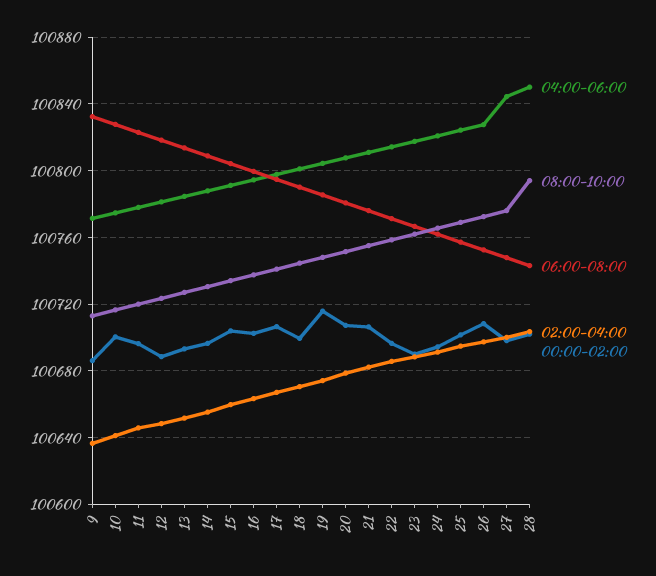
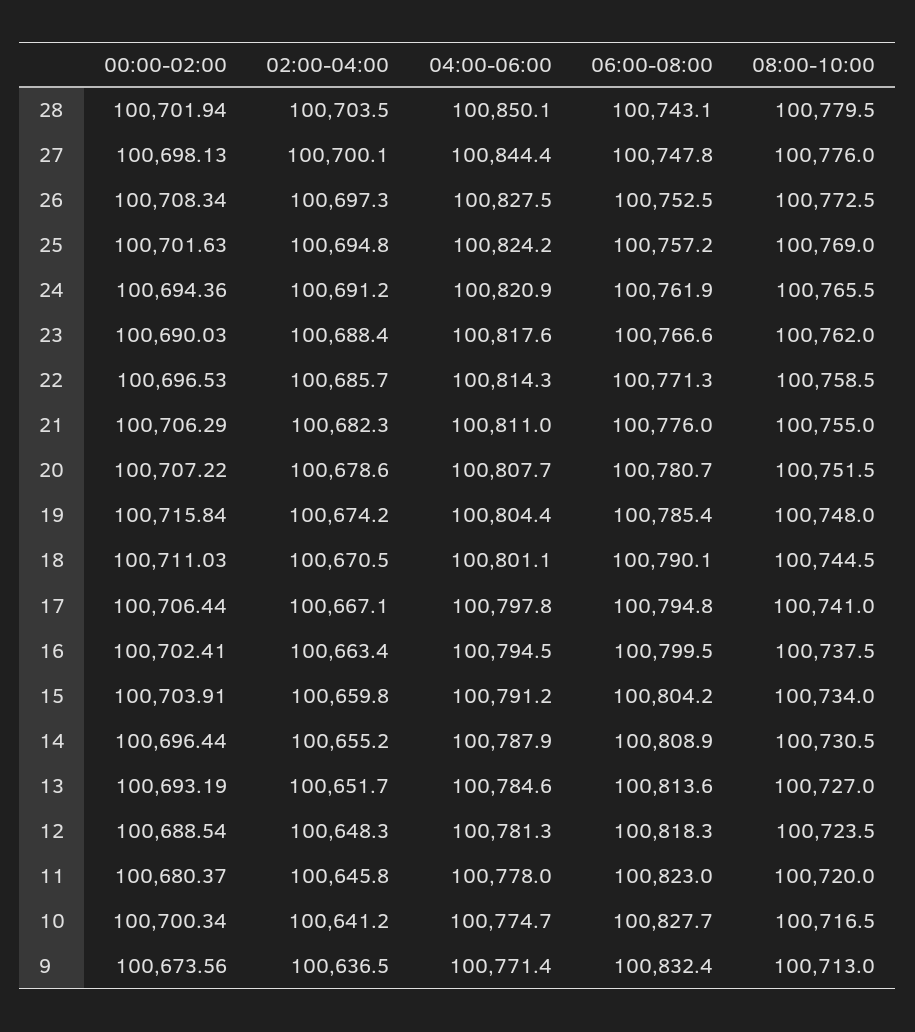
  {
    "04:00-06:00": {
      "9": 100771.4,
      "10": 100774.7,
      "11": 100778,
      "12": 100781.3,
      "13": 100784.6,
      "14": 100787.9,
      "15": 100791.2,
      "16": 100794.5,
      "17": 100797.8,
      "18": 100801.1,
      "19": 100804.4,
      "20": 100807.7,
      "21": 100811,
      "22": 100814.3,
      "23": 100817.6,
      "24": 100820.9,
      "25": 100824.2,
      "26": 100827.5,
      "27": 100844.4,
      "28": 100850.1
    },
    "08:00-10:00": {
      "9": 100713,
      "10": 100716.5,
      "11": 100720,
      "12": 100723.5,
      "13": 100727,
      "14": 100730.5,
      "15": 100734,
      "16": 100737.5,
      "17": 100741,
      "18": 100744.5,
      "19": 100748,
      "20": 100751.5,
      "21": 100755,
      "22": 100758.5,
      "23": 100762,
      "24": 100765.5,
      "25": 100769,
      "26": 100772.5,
      "27": 100776,
-     "28": 100795
+     "28": 100779.5
    },
    "06:00-08:00": {
      "9": 100832.4,
      "10": 100827.7,
      "11": 100823,
      "12": 100818.3,
      "13": 100813.6,
      "14": 100808.9,
      "15": 100804.2,
      "16": 100799.5,
      "17": 100794.8,
      "18": 100790.1,
      "19": 100785.4,
      "20": 100780.7,
      "21": 100776,
      "22": 100771.3,
      "23": 100766.6,
      "24": 100761.9,
      "25": 100757.2,
      "26": 100752.5,
      "27": 100747.8,
      "28": 100743.1
    },
    "02:00-04:00": {
      "9": 100636.5,
      "10": 100641.2,
      "11": 100645.8,
      "12": 100648.3,
      "13": 100651.7,
      "14": 100655.2,
      "15": 100659.8,
      "16": 100663.4,
      "17": 100667.1,
      "18": 100670.5,
      "19": 100674.2,
      "20": 100678.6,
      "21": 100682.3,
      "22": 100685.7,
      "23": 100688.4,
      "24": 100691.2,
      "25": 100694.8,
      "26": 100697.3,
      "27": 100700.1,
      "28": 100703.5
    },
    "00:00-02:00": {
-     "9": 100685,
+     "9": 100673.56,
      "10": 100700.34,
-     "11": 100695,
+     "11": 100680.37,
      "12": 100688.54,
      "13": 100693.19,
      "14": 100696.44,
      "15": 100703.91,
      "16": 100702.41,
      "17": 100706.44,
-     "18": 100700,
+     "18": 100711.03,
      "19": 100715.84,
      "20": 100707.22,
      "21": 100706.29,
      "22": 100696.53,
      "23": 100690.03,
      "24": 100694.36,
      "25": 100701.63,
      "26": 100708.34,
      "27": 100698.13,
      "28": 100701.94
    }
  }

